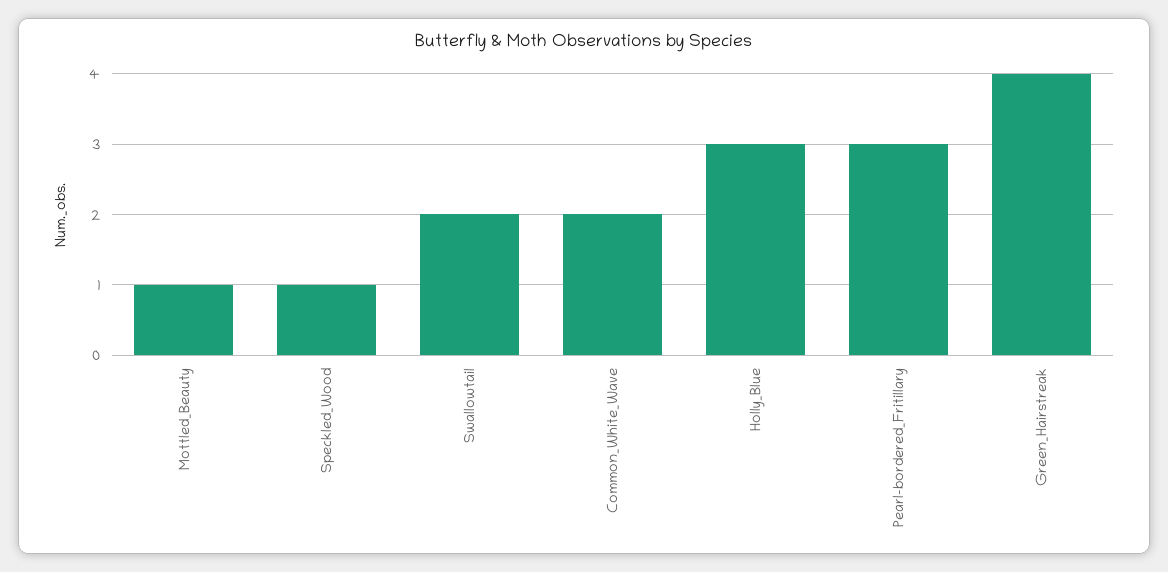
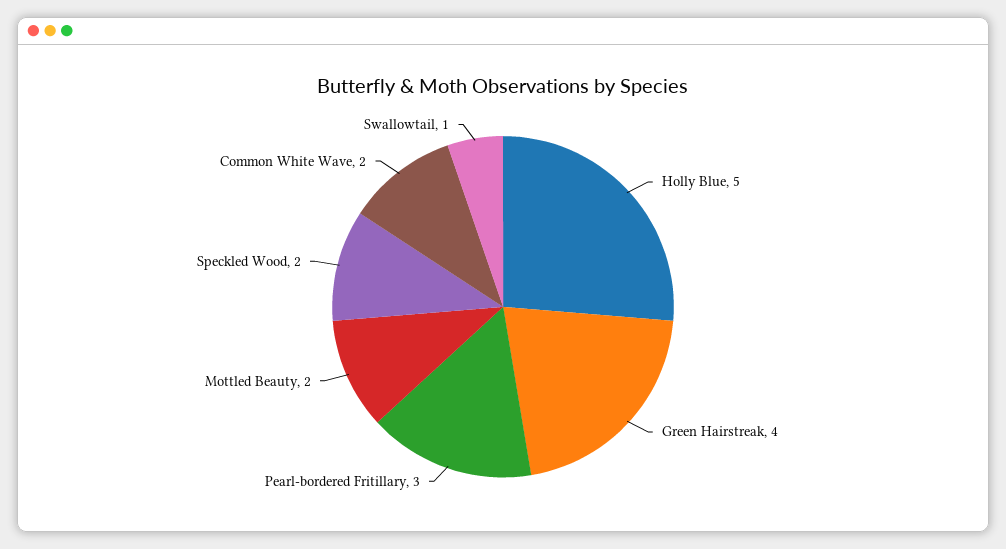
  {
-   "Mottled_Beauty": 1,
+   "Mottled_Beauty": 2,
-   "Speckled_Wood": 1,
+   "Speckled_Wood": 2,
-   "Swallowtail": 2,
+   "Swallowtail": 1,
    "Common_White_Wave": 2,
-   "Holly_Blue": 3,
+   "Holly_Blue": 5,
    "Pearl-bordered_Fritillary": 3,
    "Green_Hairstreak": 4
  }

